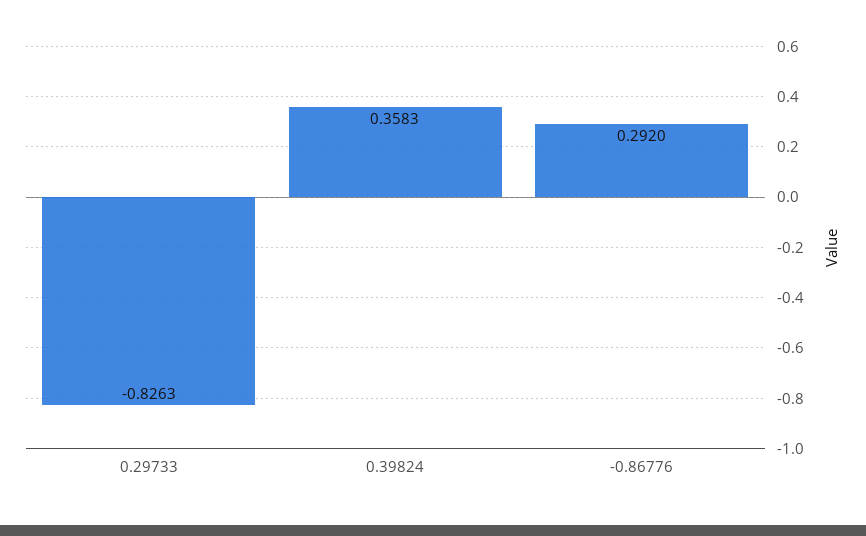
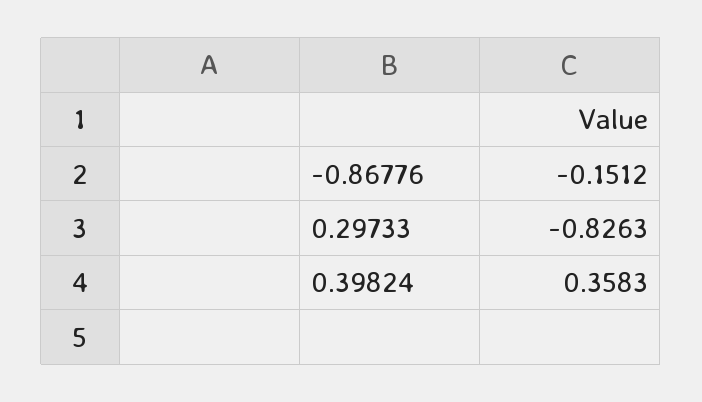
  {
    "0.29733": -0.8263,
    "0.39824": 0.3583,
-   "-0.86776": 0.292
+   "-0.86776": -0.1512
  }

